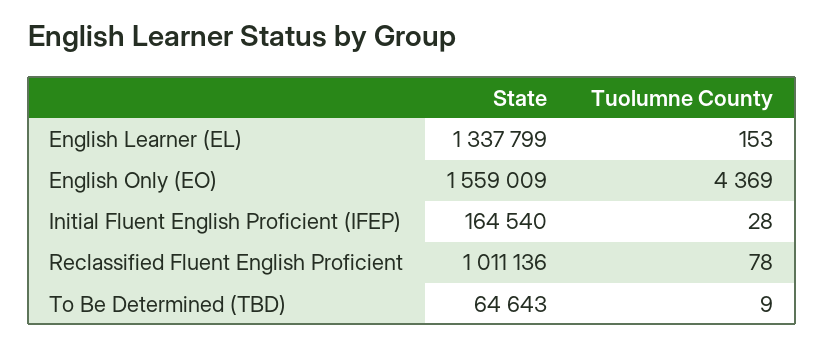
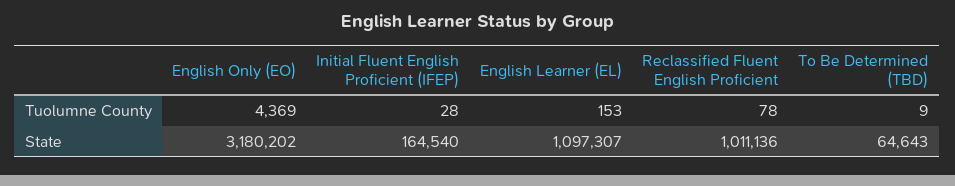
  {
    "State": {
-     "English Learner (EL)": 1337799,
+     "English Learner (EL)": 1097307,
-     "English Only (EO)": 1559009,
+     "English Only (EO)": 3180202,
      "Initial Fluent English Proficient (IFEP)": 164540,
      "Reclassified Fluent English Proficient": 1011136,
      "To Be Determined (TBD)": 64643
    },
    "Tuolumne County": {
      "English Learner (EL)": 153,
      "English Only (EO)": 4369,
      "Initial Fluent English Proficient (IFEP)": 28,
      "Reclassified Fluent English Proficient": 78,
      "To Be Determined (TBD)": 9
    }
  }

